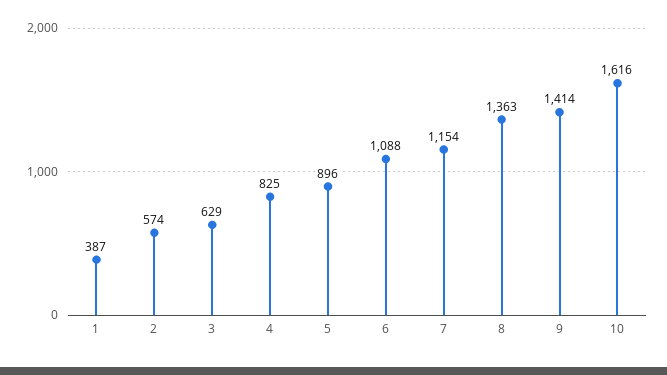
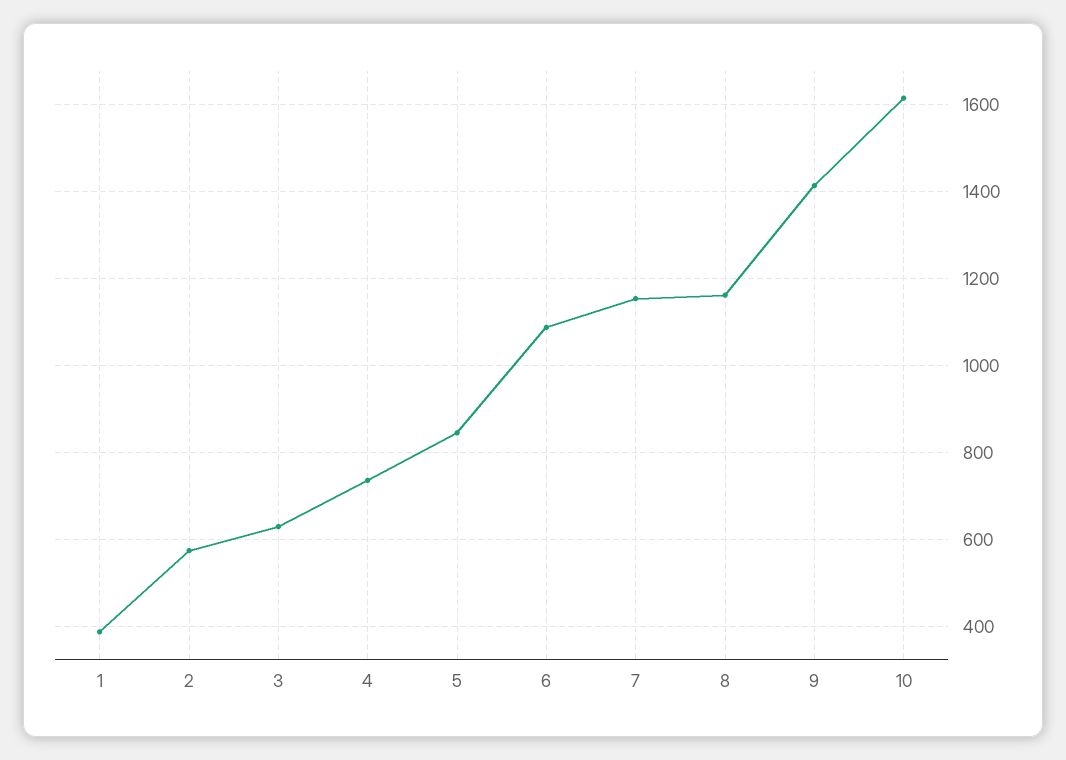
  {
    "1": 387,
    "2": 574,
    "3": 629,
-   "4": 825,
+   "4": 740,
-   "5": 896,
+   "5": 840,
    "6": 1088,
    "7": 1154,
-   "8": 1363,
+   "8": 1160,
    "9": 1414,
    "10": 1616
  }

